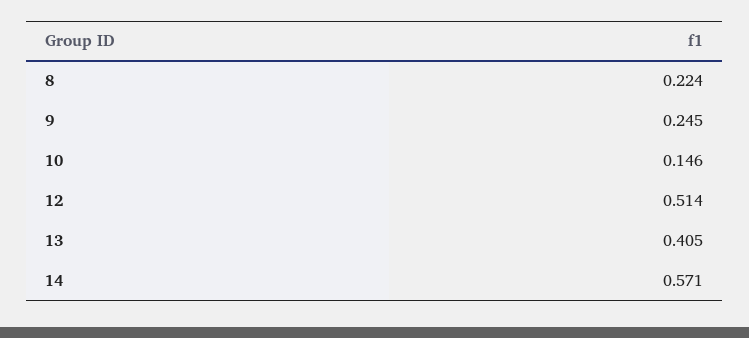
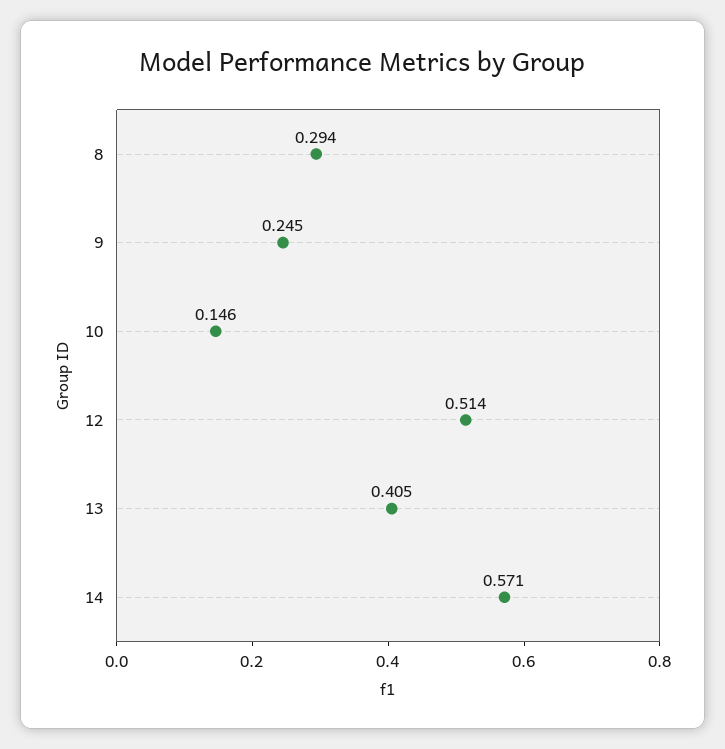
  {
-   "8": 0.224,
+   "8": 0.294,
    "9": 0.245,
    "10": 0.146,
    "12": 0.514,
    "13": 0.405,
    "14": 0.571
  }

